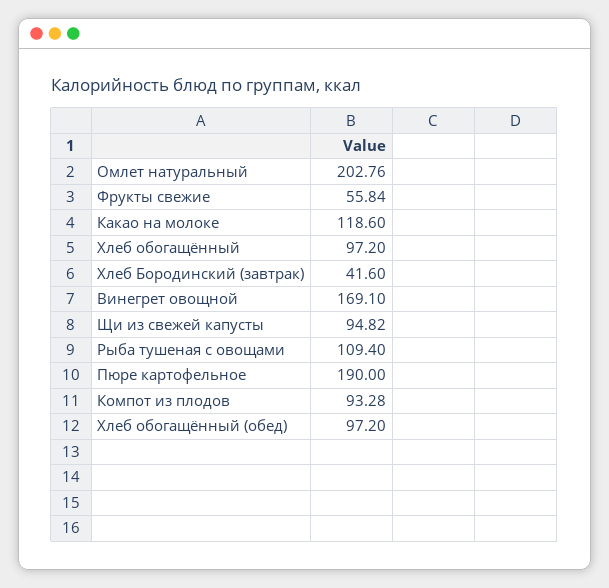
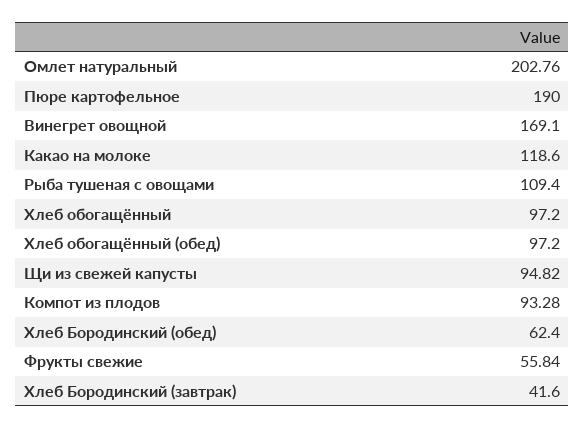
  {
    "Омлет натуральный": 202.76,
    "Фрукты свежие": 55.84,
    "Какао на молоке": 118.6,
    "Хлеб обогащённый": 97.2,
    "Хлеб Бородинский (завтрак)": 41.6,
    "Винегрет овощной": 169.1,
    "Щи из свежей капусты": 94.82,
    "Рыба тушеная с овощами": 109.4,
    "Пюре картофельное": 190,
    "Компот из плодов": 93.28,
-   "Хлеб обогащённый (обед)": 97.2
+   "Хлеб обогащённый (обед)": 97.2,
+   "Хлеб Бородинский (обед)": 62.4
  }

